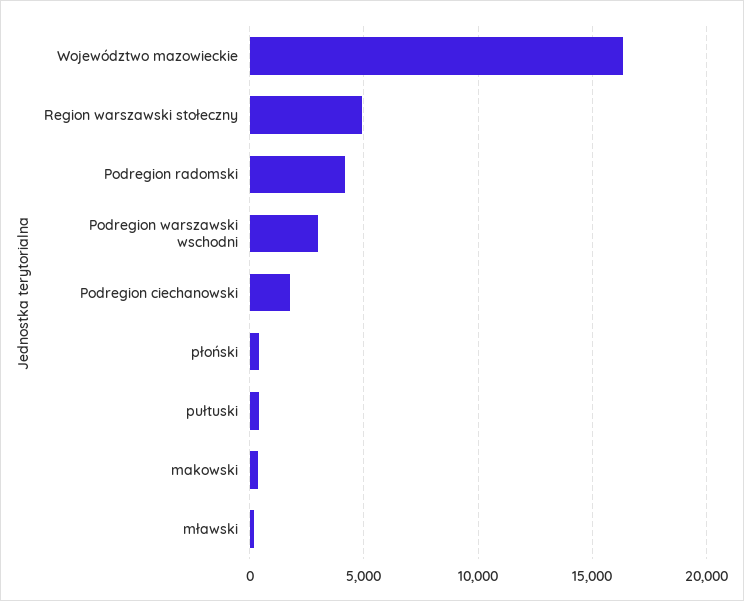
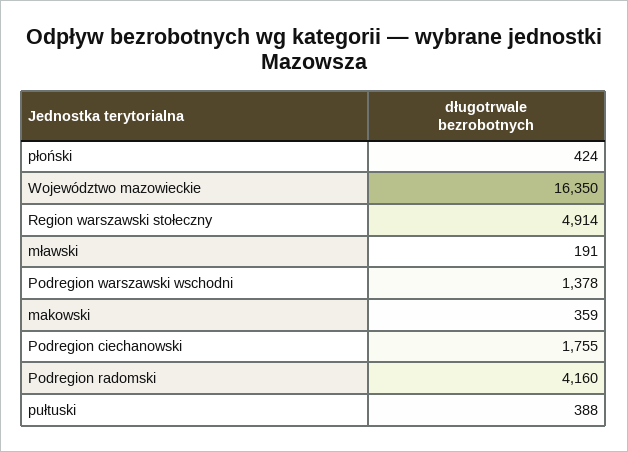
  {
    "Województwo mazowieckie": 16350,
    "Region warszawski stołeczny": 4914,
    "Podregion radomski": 4160,
-   "Podregion warszawski wschodni": 3000,
+   "Podregion warszawski wschodni": 1378,
    "Podregion ciechanowski": 1755,
    "płoński": 424,
    "pułtuski": 388,
    "makowski": 359,
    "mławski": 191
  }

